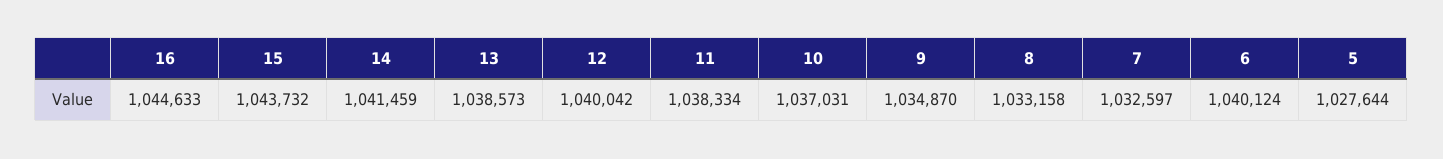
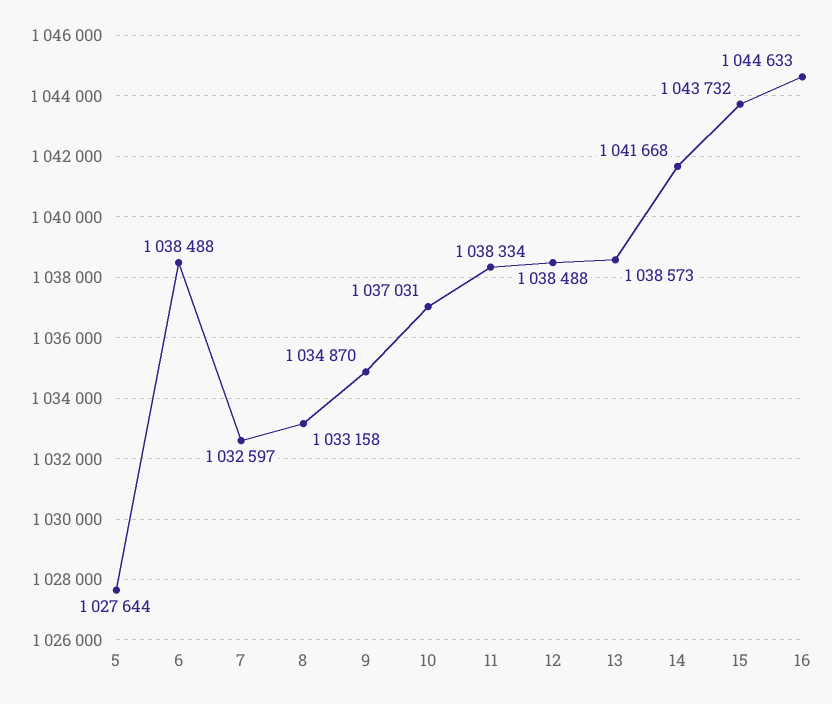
  {
    "16": 1044633,
    "15": 1043732,
-   "14": 1041459,
+   "14": 1041668,
    "13": 1038573,
-   "12": 1040042,
+   "12": 1038488,
    "11": 1038334,
    "10": 1037031,
    "9": 1034870,
    "8": 1033158,
    "7": 1032597,
-   "6": 1040124,
+   "6": 1038488,
    "5": 1027644
  }

